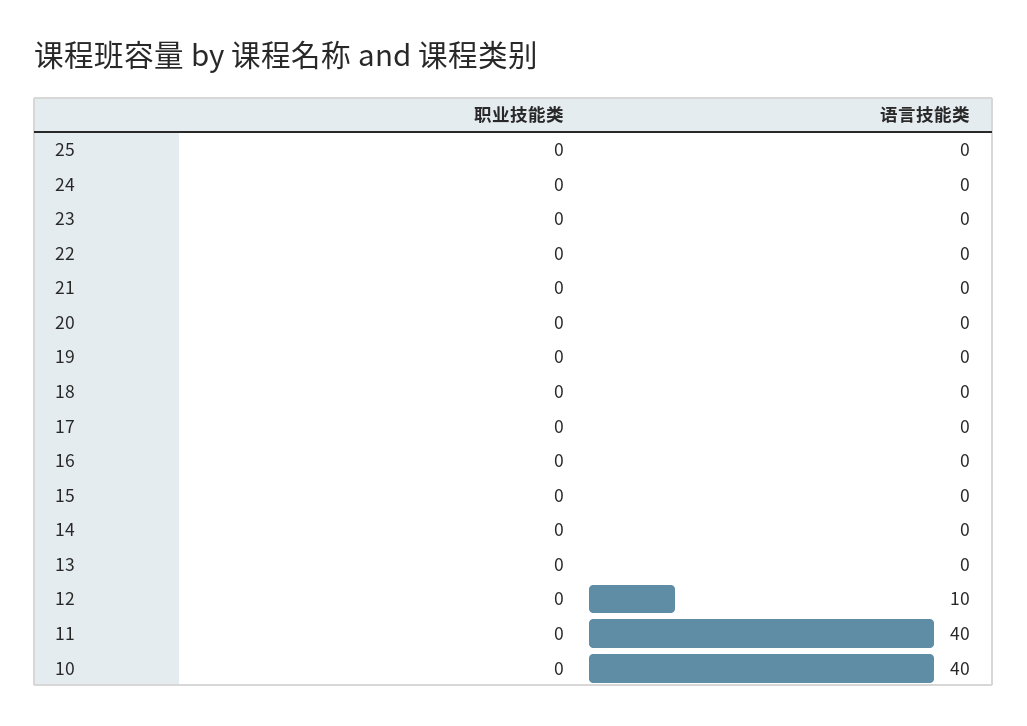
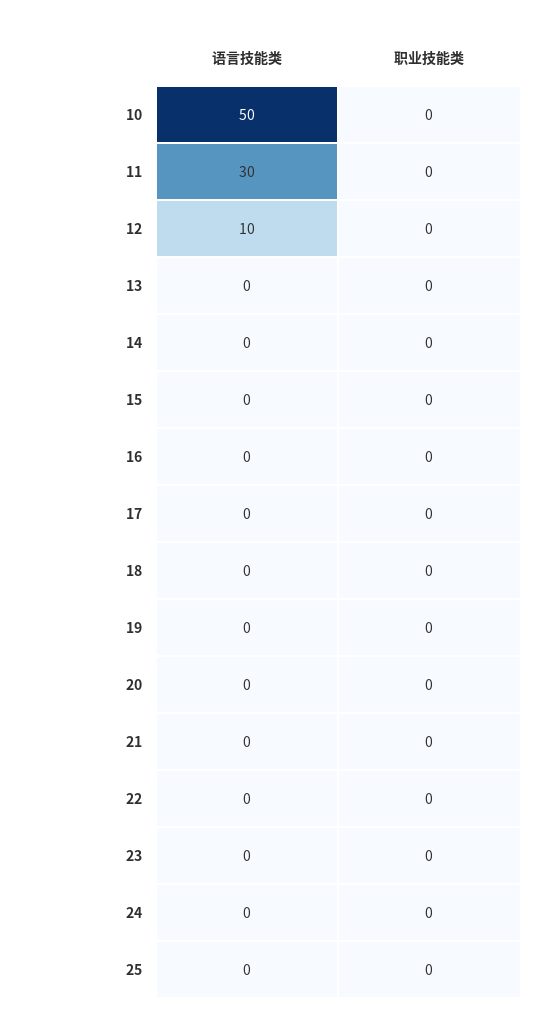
  {
    "职业技能类": {
      "25": 0,
      "24": 0,
      "23": 0,
      "22": 0,
      "21": 0,
      "20": 0,
      "19": 0,
      "18": 0,
      "17": 0,
      "16": 0,
      "15": 0,
      "14": 0,
      "13": 0,
      "12": 0,
      "11": 0,
      "10": 0
    },
    "语言技能类": {
      "25": 0,
      "24": 0,
      "23": 0,
      "22": 0,
      "21": 0,
      "20": 0,
      "19": 0,
      "18": 0,
      "17": 0,
      "16": 0,
      "15": 0,
      "14": 0,
      "13": 0,
      "12": 10,
-     "11": 40,
+     "11": 30,
-     "10": 40
+     "10": 50
    }
  }

